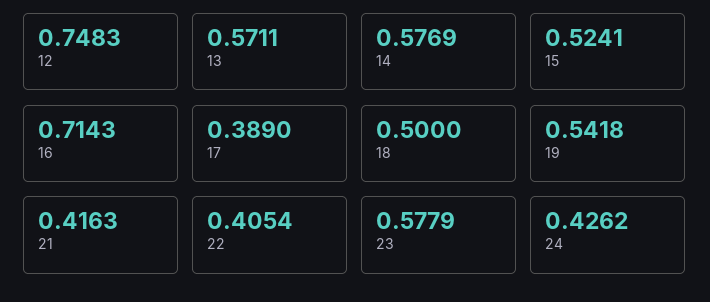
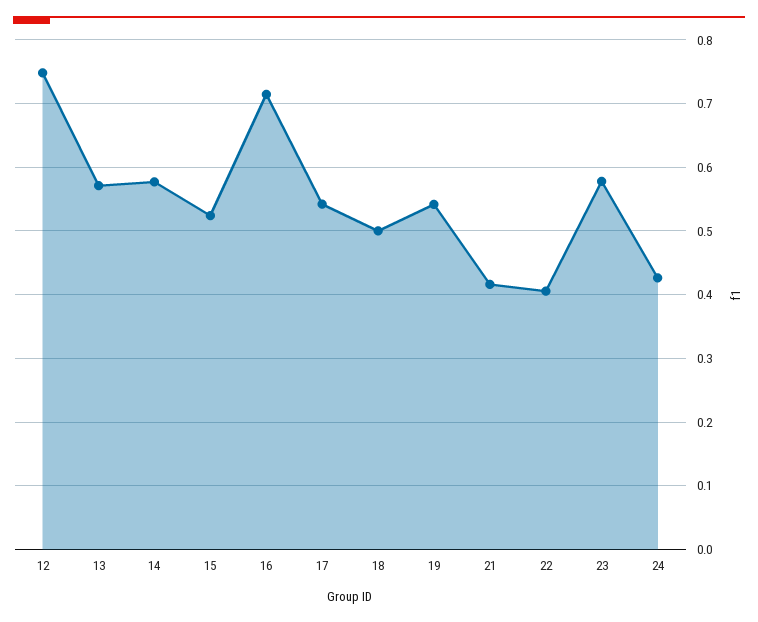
  {
    "12": 0.7483,
    "13": 0.5711,
    "14": 0.5769,
    "15": 0.5241,
    "16": 0.7143,
-   "17": 0.389,
+   "17": 0.54,
    "18": 0.5,
    "19": 0.5418,
    "21": 0.4163,
    "22": 0.4054,
    "23": 0.5779,
    "24": 0.4262
  }

